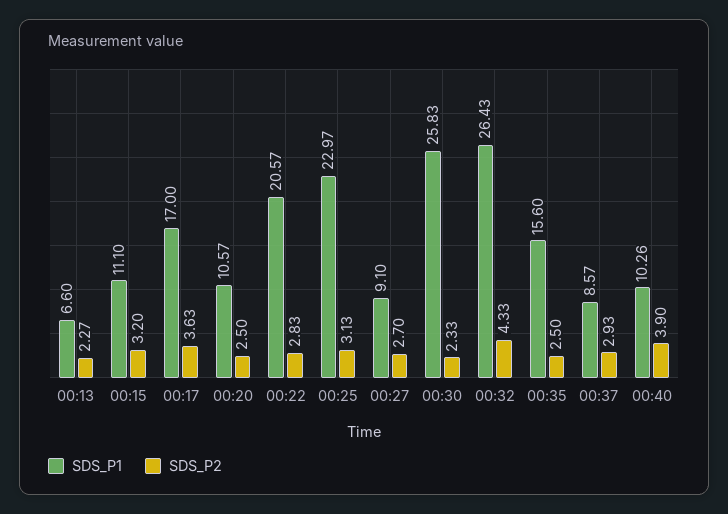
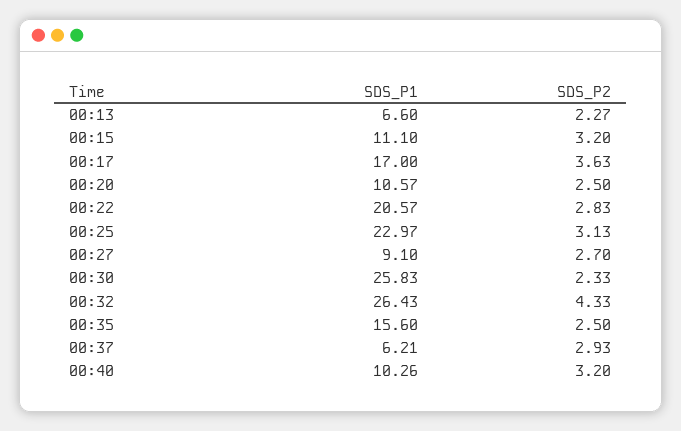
  {
    "SDS_P1": {
      "00:13": 6.6,
      "00:15": 11.1,
      "00:17": 17,
      "00:20": 10.57,
      "00:22": 20.57,
      "00:25": 22.97,
      "00:27": 9.1,
      "00:30": 25.83,
      "00:32": 26.43,
      "00:35": 15.6,
-     "00:37": 8.57,
+     "00:37": 6.21,
      "00:40": 10.26
    },
    "SDS_P2": {
      "00:13": 2.27,
      "00:15": 3.2,
      "00:17": 3.63,
      "00:20": 2.5,
      "00:22": 2.83,
      "00:25": 3.13,
      "00:27": 2.7,
      "00:30": 2.33,
      "00:32": 4.33,
      "00:35": 2.5,
      "00:37": 2.93,
-     "00:40": 3.9
+     "00:40": 3.2
    }
  }

